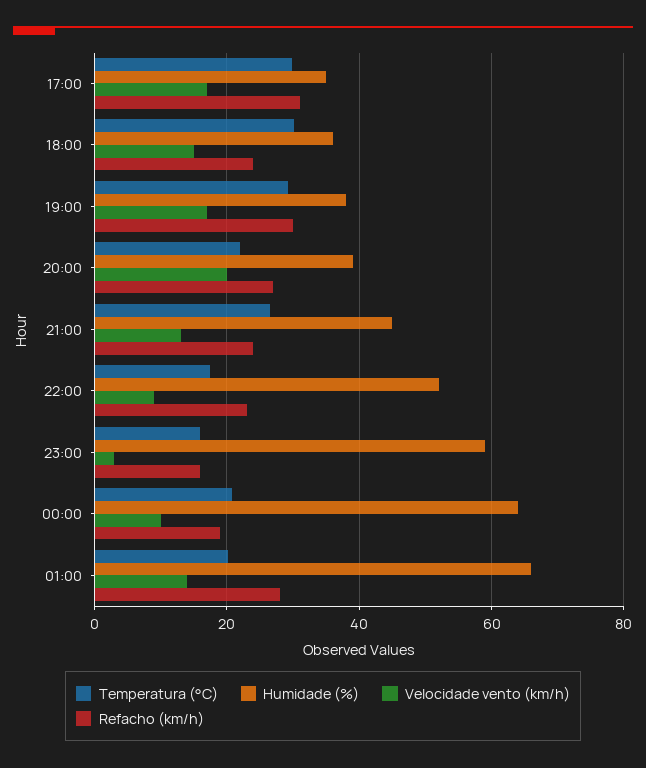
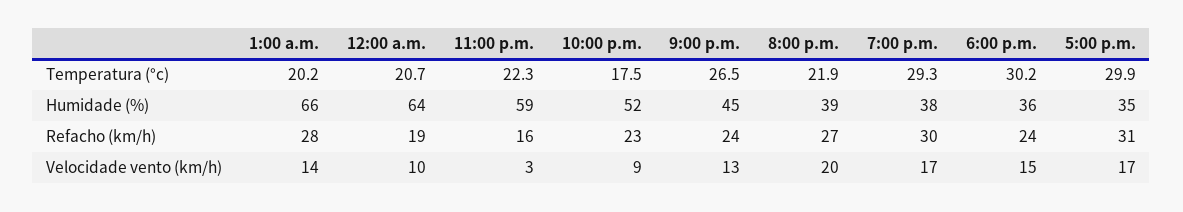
  {
    "Temperatura (°C)": {
      "17:00": 29.9,
      "18:00": 30.2,
      "19:00": 29.3,
      "20:00": 21.9,
      "21:00": 26.5,
      "22:00": 17.5,
-     "23:00": 16,
+     "23:00": 22.3,
      "00:00": 20.7,
      "01:00": 20.2
    },
    "Humidade (%)": {
      "17:00": 35,
      "18:00": 36,
      "19:00": 38,
      "20:00": 39,
      "21:00": 45,
      "22:00": 52,
      "23:00": 59,
      "00:00": 64,
      "01:00": 66
    },
    "Velocidade vento (km/h)": {
      "17:00": 17,
      "18:00": 15,
      "19:00": 17,
      "20:00": 20,
      "21:00": 13,
      "22:00": 9,
      "23:00": 3,
      "00:00": 10,
      "01:00": 14
    },
    "Refacho (km/h)": {
      "17:00": 31,
      "18:00": 24,
      "19:00": 30,
      "20:00": 27,
      "21:00": 24,
      "22:00": 23,
      "23:00": 16,
      "00:00": 19,
      "01:00": 28
    }
  }

